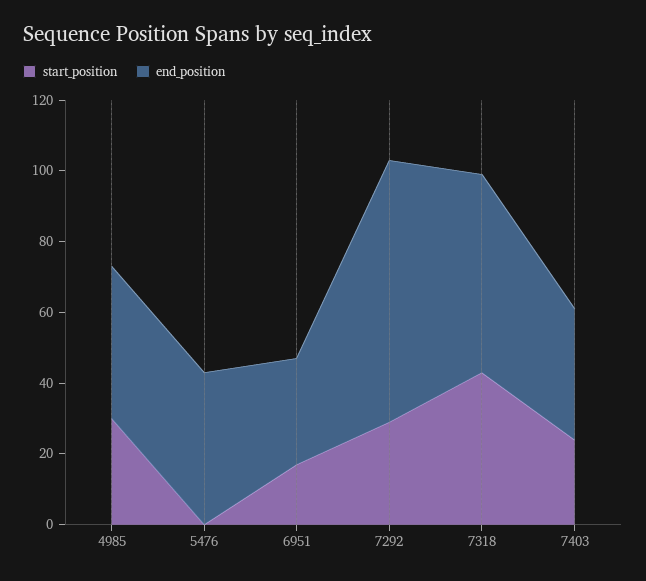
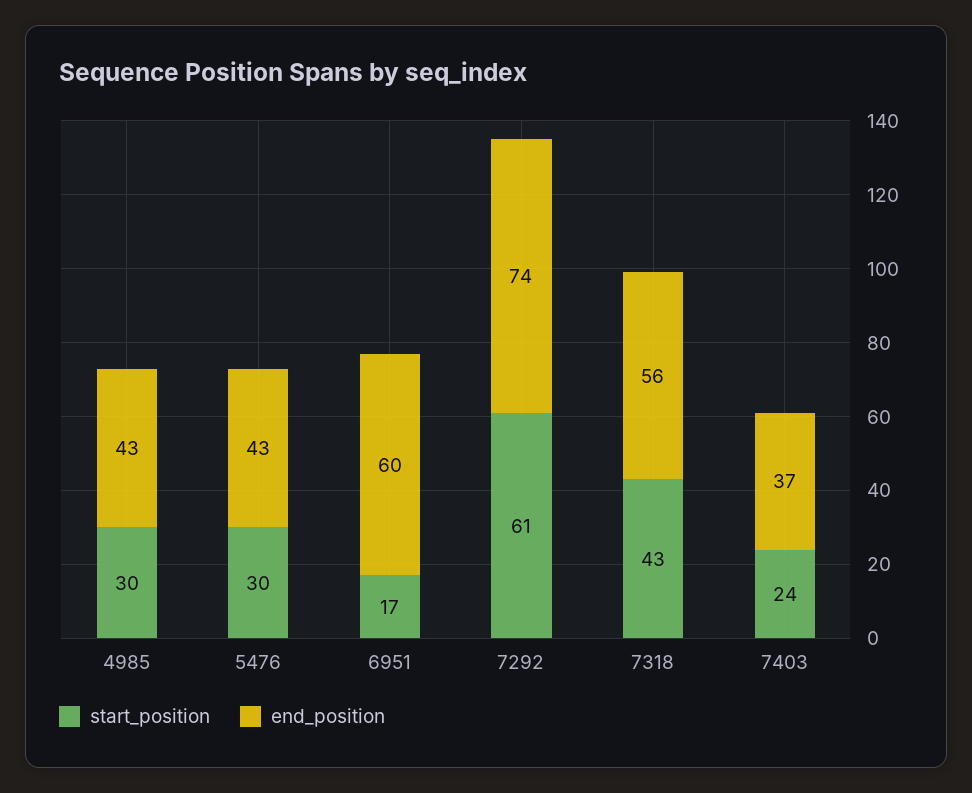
  {
    "start_position": {
      "4985": 30,
-     "5476": 0,
+     "5476": 30,
      "6951": 17,
-     "7292": 30,
+     "7292": 61,
      "7318": 43,
      "7403": 24
    },
    "end_position": {
      "4985": 43,
      "5476": 43,
-     "6951": 30,
+     "6951": 60,
      "7292": 74,
      "7318": 56,
      "7403": 37
    }
  }

